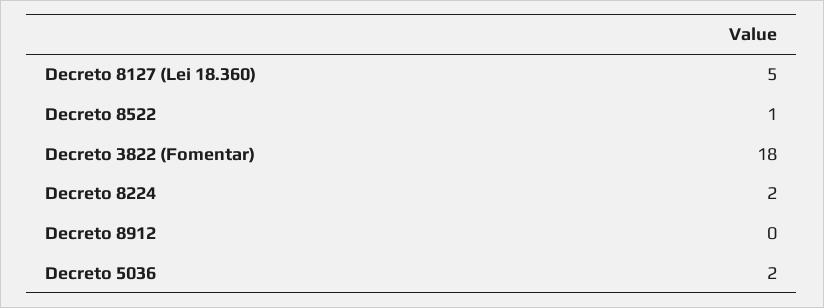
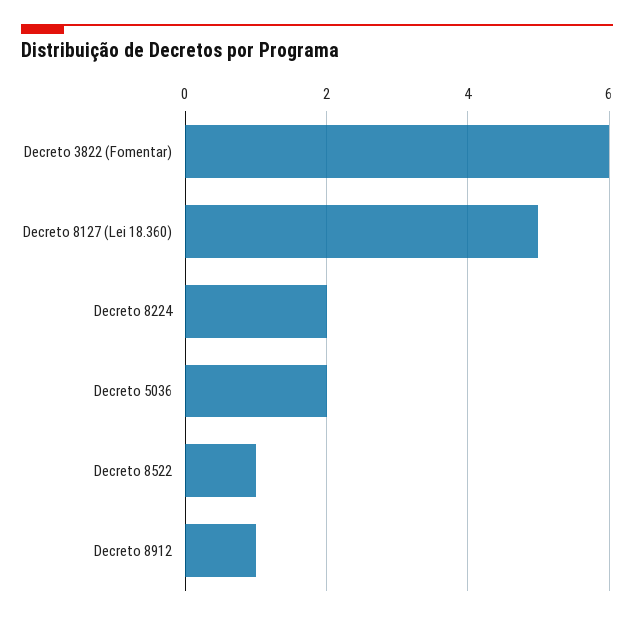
  {
    "Decreto 8127 (Lei 18.360)": 5,
    "Decreto 8522": 1,
-   "Decreto 3822 (Fomentar)": 18,
+   "Decreto 3822 (Fomentar)": 6,
    "Decreto 8224": 2,
-   "Decreto 8912": 0,
+   "Decreto 8912": 1,
    "Decreto 5036": 2
  }

